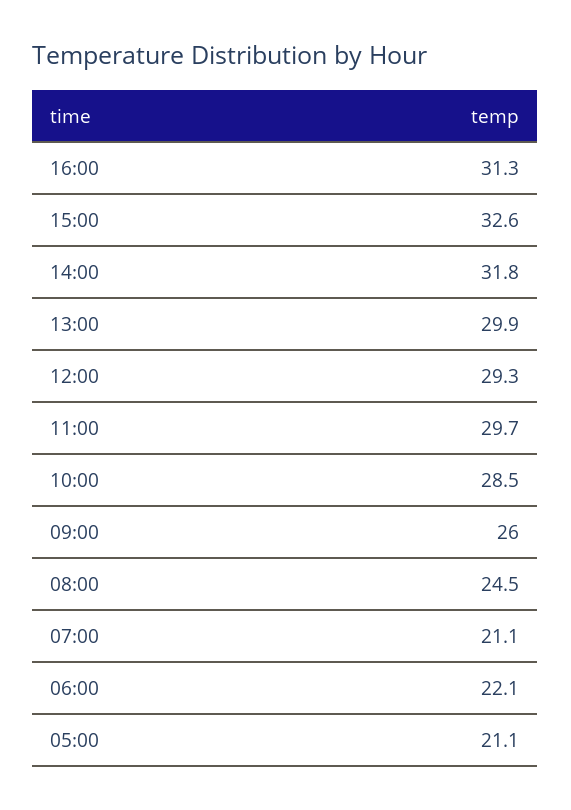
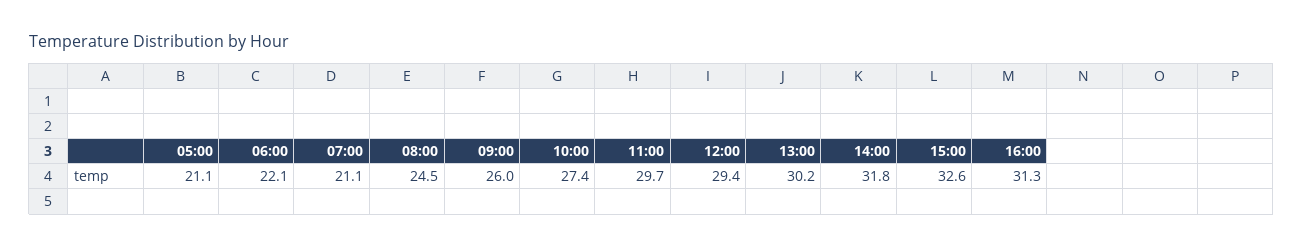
  {
    "16:00": 31.3,
    "15:00": 32.6,
    "14:00": 31.8,
-   "13:00": 29.9,
+   "13:00": 30.2,
-   "12:00": 29.3,
+   "12:00": 29.4,
    "11:00": 29.7,
-   "10:00": 28.5,
+   "10:00": 27.4,
    "09:00": 26,
    "08:00": 24.5,
    "07:00": 21.1,
    "06:00": 22.1,
    "05:00": 21.1
  }

